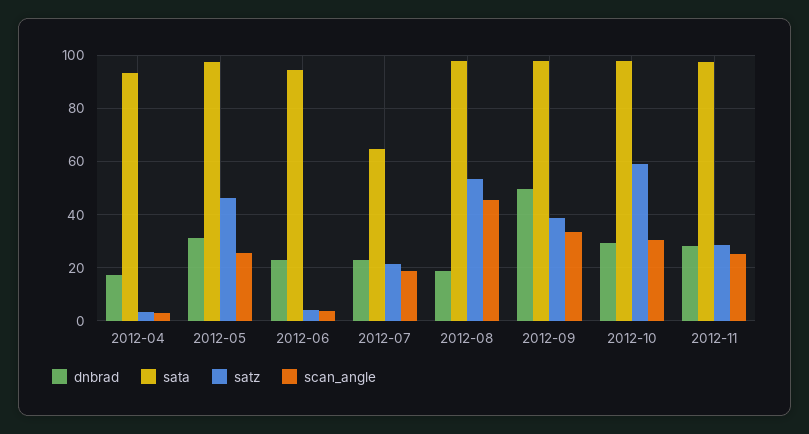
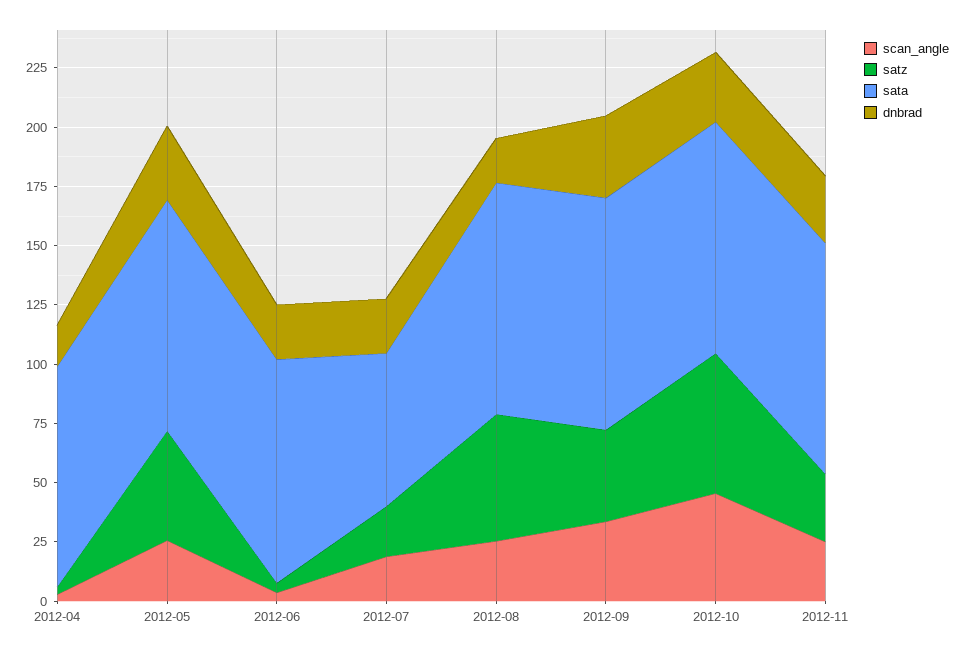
  {
    "dnbrad": {
      "2012-04": 17.5,
      "2012-05": 30,
      "2012-06": 22.5,
      "2012-07": 22.5,
      "2012-08": 20,
-     "2012-09": 50,
+     "2012-09": 35,
      "2012-10": 30,
      "2012-11": 27.5
    },
    "sata": {
      "2012-04": 92.5,
      "2012-05": 97.5,
      "2012-06": 95,
      "2012-07": 65,
      "2012-08": 97.5,
      "2012-09": 97.5,
      "2012-10": 97.5,
      "2012-11": 97.5
    },
    "satz": {
      "2012-04": 2.5,
      "2012-05": 47.5,
      "2012-06": 5,
      "2012-07": 22.5,
      "2012-08": 52.5,
      "2012-09": 37.5,
      "2012-10": 60,
      "2012-11": 27.5
    },
    "scan_angle": {
      "2012-04": 2.5,
      "2012-05": 25,
      "2012-06": 2.5,
      "2012-07": 20,
-     "2012-08": 45,
+     "2012-08": 25,
      "2012-09": 32.5,
-     "2012-10": 30,
+     "2012-10": 45,
      "2012-11": 25
    }
  }

